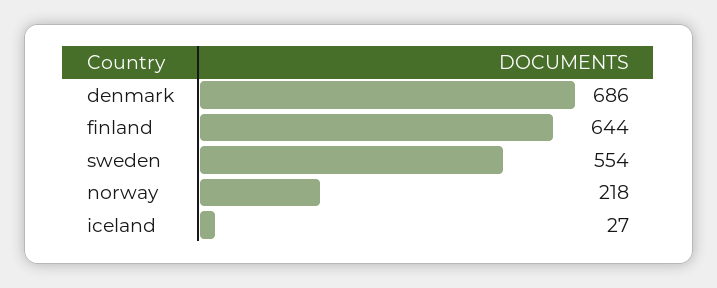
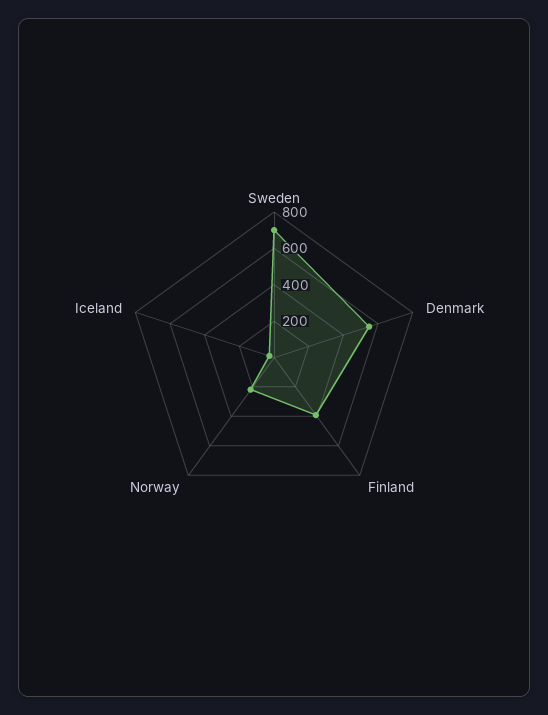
  {
-   "denmark": 686,
+   "denmark": 550,
-   "finland": 644,
+   "finland": 400,
-   "sweden": 554,
+   "sweden": 700,
    "norway": 218,
    "iceland": 27
  }

